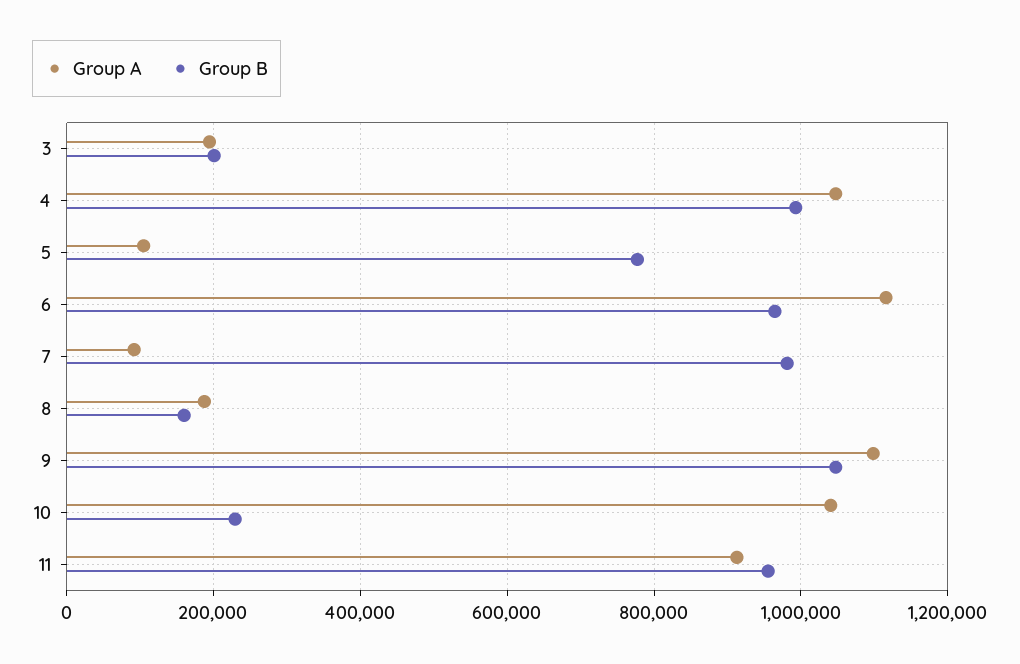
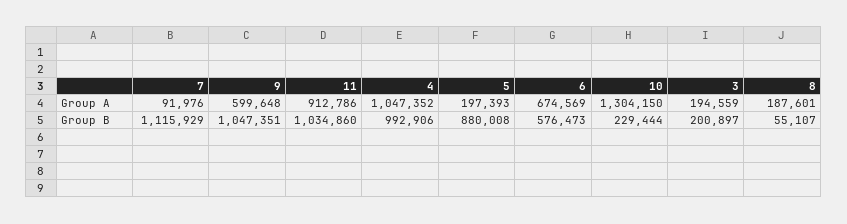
  {
    "Group A": {
      "3": 194559,
      "4": 1047352,
-     "5": 100000,
+     "5": 197393,
-     "6": 1120000,
+     "6": 674569,
      "7": 91976,
      "8": 187601,
-     "9": 1100000,
+     "9": 599648,
-     "10": 1040000,
+     "10": 1304150,
      "11": 912786
    },
    "Group B": {
      "3": 200897,
      "4": 992906,
-     "5": 780000,
+     "5": 880008,
-     "6": 960000,
+     "6": 576473,
-     "7": 980000,
+     "7": 1115929,
-     "8": 160000,
+     "8": 55107,
      "9": 1047351,
      "10": 229444,
-     "11": 960000
+     "11": 1034860
    }
  }

